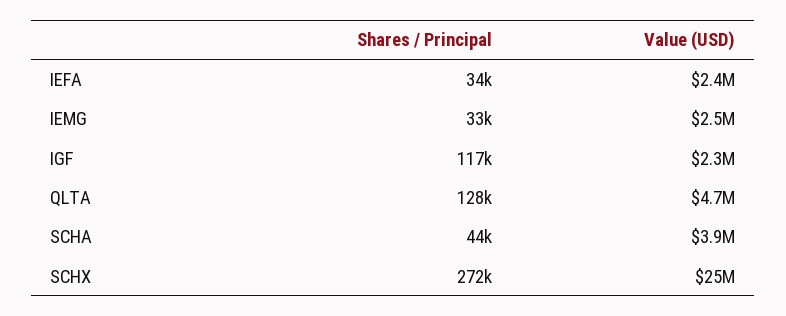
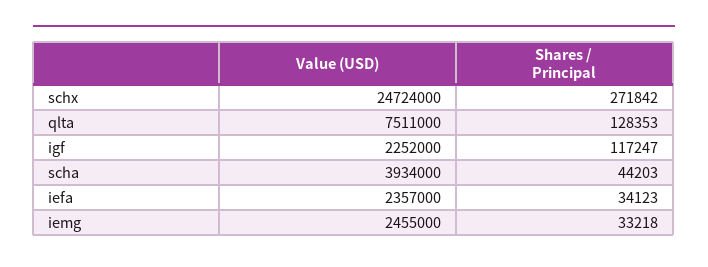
  {
    "Shares / Principal": {
      "IEFA": 34123,
      "IEMG": 33218,
      "IGF": 117247,
      "QLTA": 128353,
      "SCHA": 44203,
      "SCHX": 271842
    },
    "Value (USD)": {
      "IEFA": 2357000,
      "IEMG": 2455000,
      "IGF": 2252000,
-     "QLTA": 4700000,
+     "QLTA": 7511000,
      "SCHA": 3934000,
      "SCHX": 24724000
    }
  }

